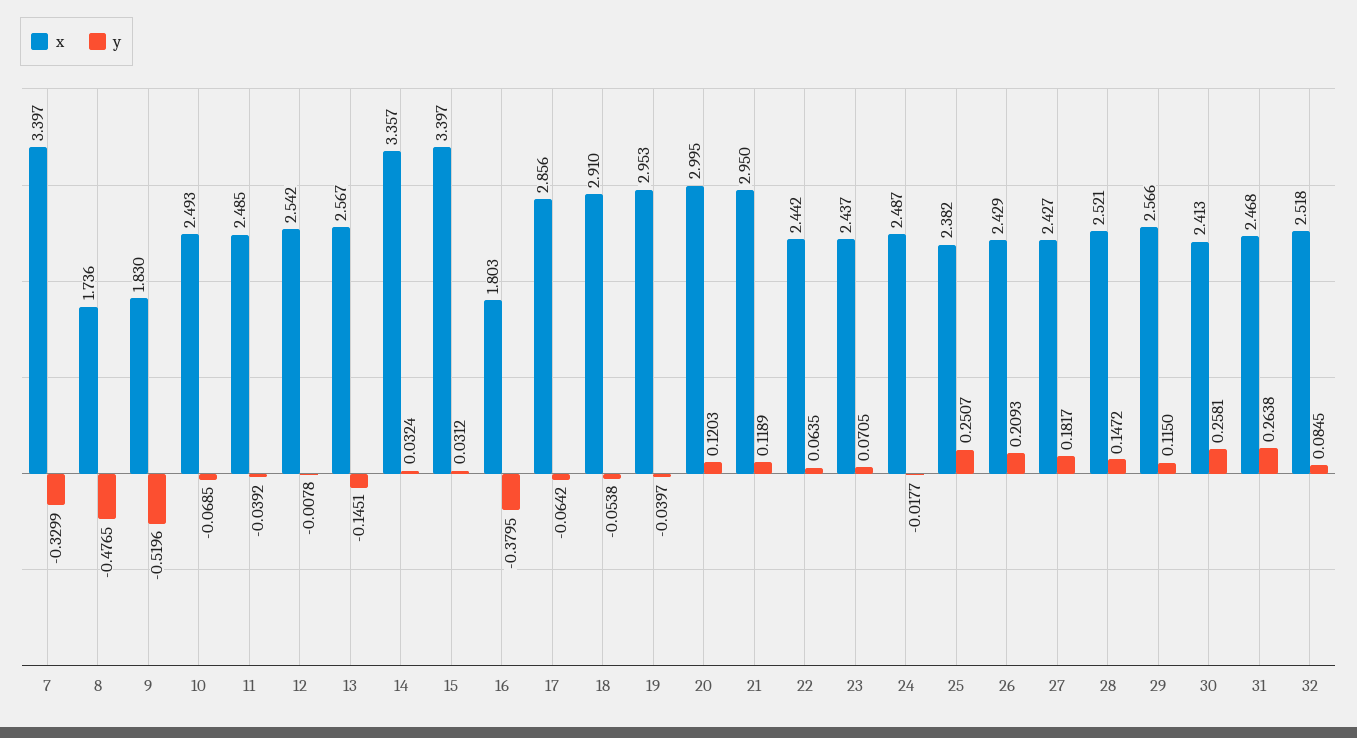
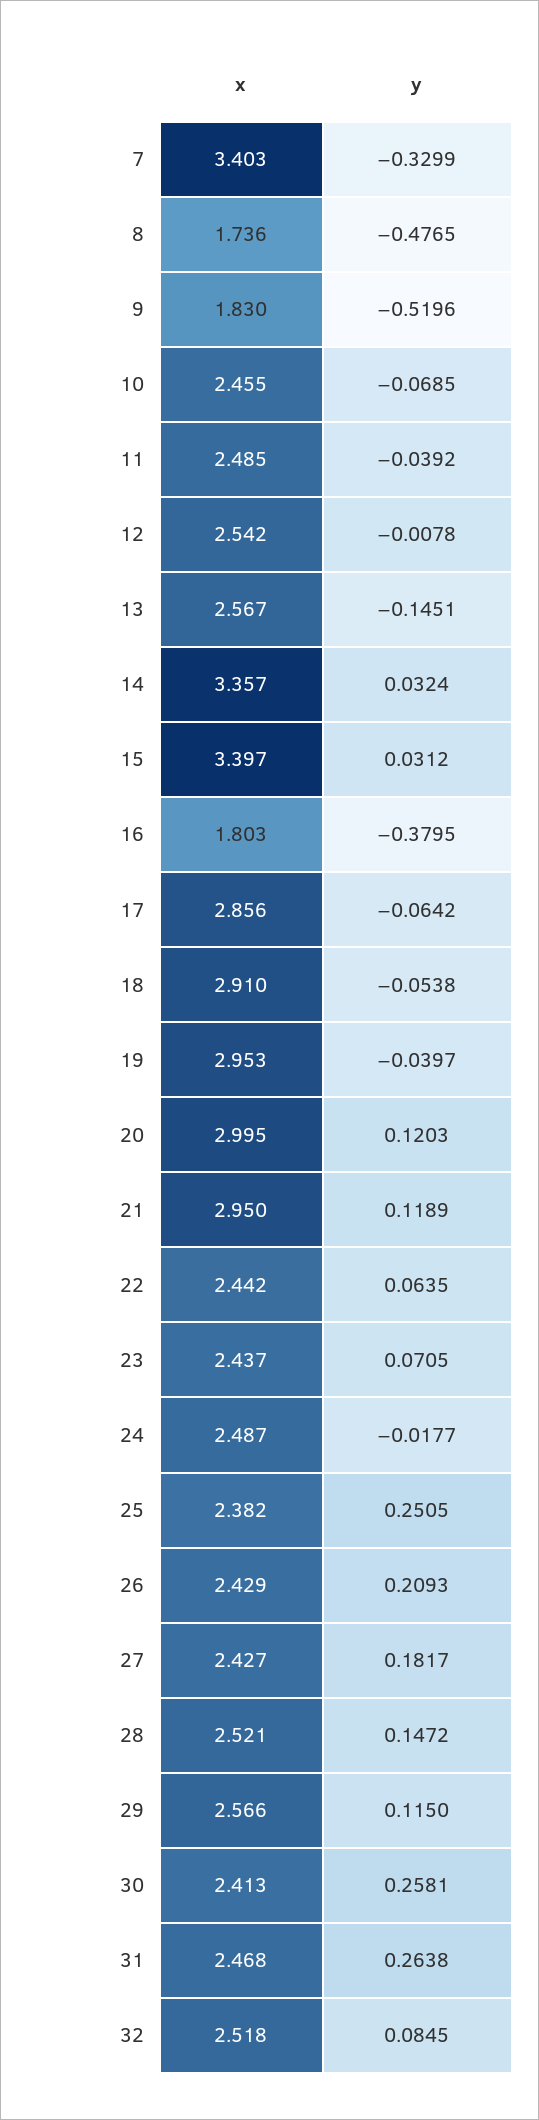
  {
    "x": {
-     "7": 3.397,
+     "7": 3.403,
      "8": 1.736,
      "9": 1.83,
-     "10": 2.493,
+     "10": 2.455,
      "11": 2.485,
      "12": 2.542,
      "13": 2.567,
      "14": 3.357,
      "15": 3.397,
      "16": 1.803,
      "17": 2.856,
      "18": 2.91,
      "19": 2.953,
      "20": 2.995,
      "21": 2.95,
      "22": 2.442,
      "23": 2.437,
      "24": 2.487,
      "25": 2.382,
      "26": 2.429,
      "27": 2.427,
      "28": 2.521,
      "29": 2.566,
      "30": 2.413,
      "31": 2.468,
      "32": 2.518
    },
    "y": {
      "7": -0.3299,
      "8": -0.4765,
      "9": -0.5196,
      "10": -0.0685,
      "11": -0.0392,
      "12": -0.0078,
      "13": -0.1451,
      "14": 0.0324,
      "15": 0.0312,
      "16": -0.3795,
      "17": -0.0642,
      "18": -0.0538,
      "19": -0.0397,
      "20": 0.1203,
      "21": 0.1189,
      "22": 0.0635,
      "23": 0.0705,
      "24": -0.0177,
-     "25": 0.2507,
+     "25": 0.2505,
      "26": 0.2093,
      "27": 0.1817,
      "28": 0.1472,
      "29": 0.115,
      "30": 0.2581,
      "31": 0.2638,
      "32": 0.0845
    }
  }

